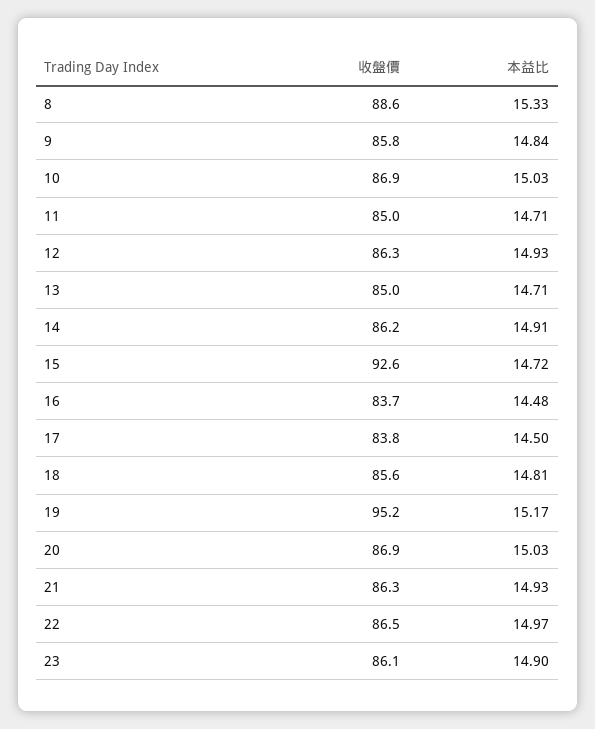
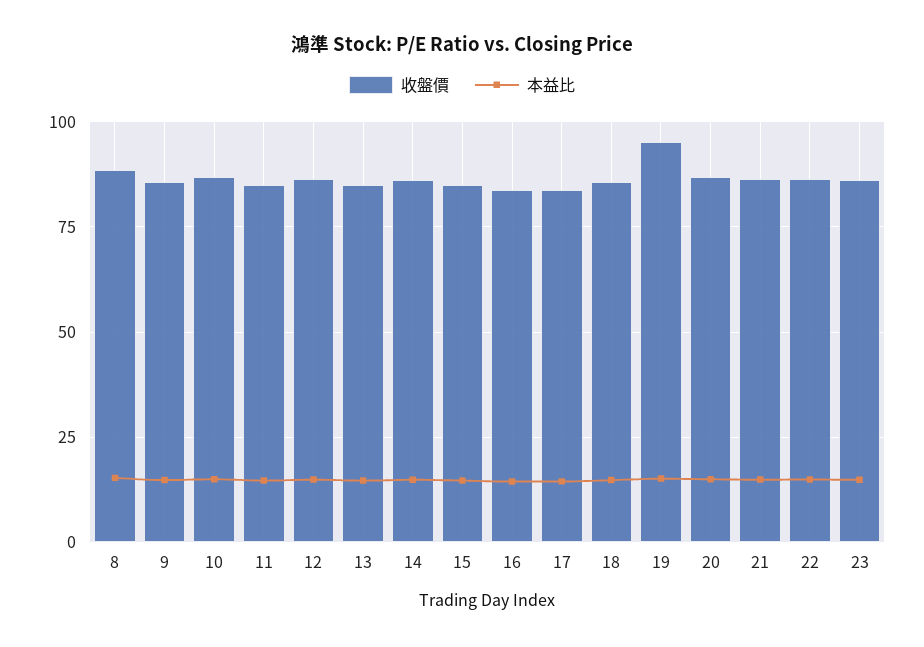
  {
    "收盤價": {
      "8": 88.6,
      "9": 85.8,
      "10": 86.9,
      "11": 85,
      "12": 86.3,
      "13": 85,
      "14": 86.2,
-     "15": 92.6,
+     "15": 85,
      "16": 83.7,
      "17": 83.8,
      "18": 85.6,
      "19": 95.2,
      "20": 86.9,
      "21": 86.3,
      "22": 86.5,
      "23": 86.1
    },
    "本益比": {
      "8": 15.33,
      "9": 14.84,
      "10": 15.03,
      "11": 14.71,
      "12": 14.93,
      "13": 14.71,
      "14": 14.91,
      "15": 14.72,
      "16": 14.48,
      "17": 14.5,
      "18": 14.81,
      "19": 15.17,
      "20": 15.03,
      "21": 14.93,
      "22": 14.97,
      "23": 14.9
    }
  }

